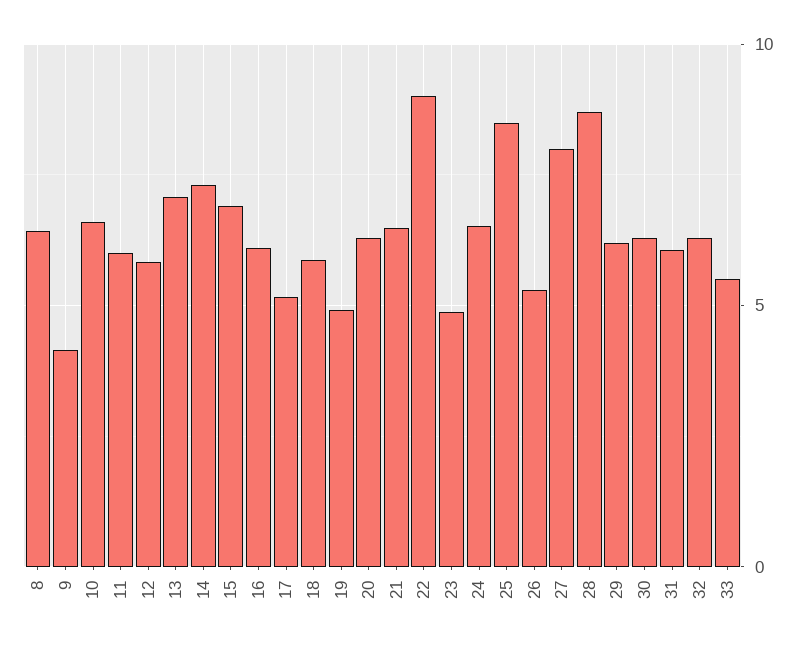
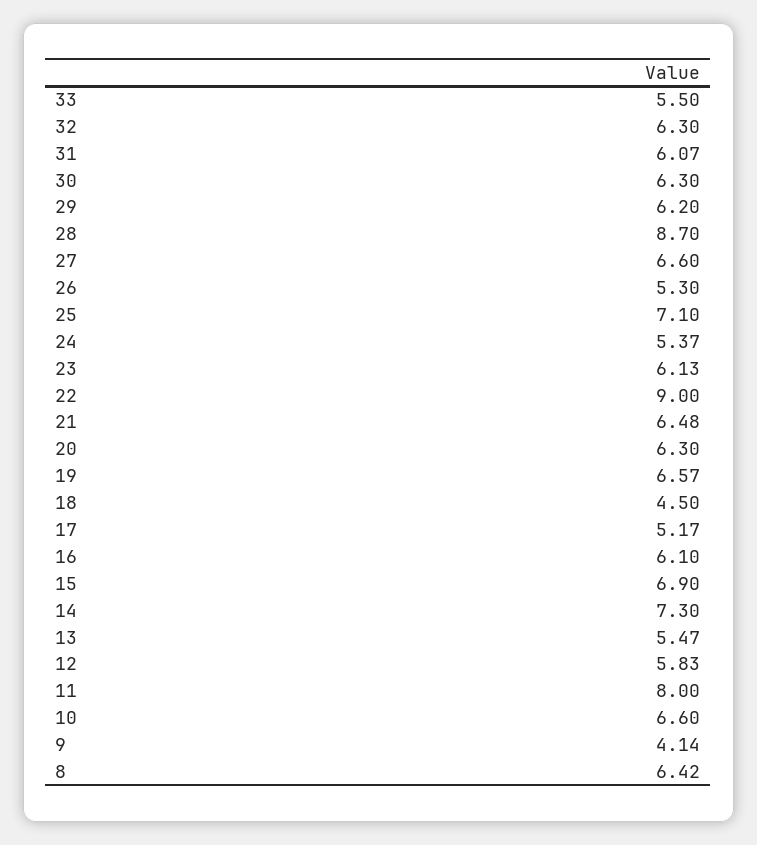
  {
    "8": 6.42,
    "9": 4.14,
    "10": 6.6,
-   "11": 6,
+   "11": 8,
    "12": 5.83,
-   "13": 7,
+   "13": 5.47,
    "14": 7.3,
    "15": 6.9,
    "16": 6.1,
    "17": 5.17,
-   "18": 6,
+   "18": 4.5,
-   "19": 5,
+   "19": 6.57,
    "20": 6.3,
    "21": 6.48,
    "22": 9,
-   "23": 5,
+   "23": 6.13,
-   "24": 6.5,
+   "24": 5.37,
-   "25": 8.5,
+   "25": 7.1,
    "26": 5.3,
-   "27": 8,
+   "27": 6.6,
    "28": 8.7,
    "29": 6.2,
    "30": 6.3,
    "31": 6.07,
    "32": 6.3,
    "33": 5.5
  }

